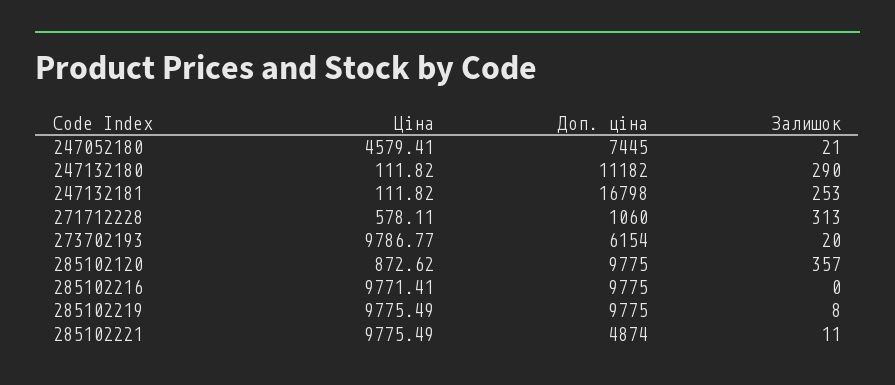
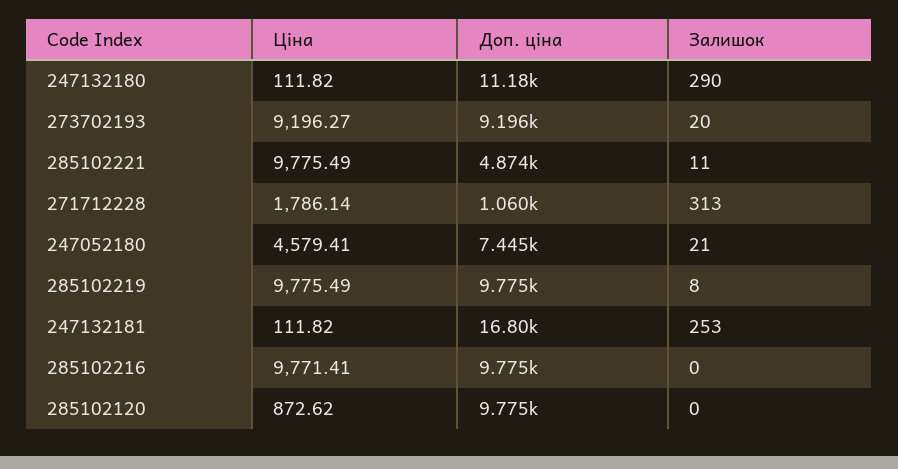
  {
    "Ціна": {
      "247052180": 4579.41,
      "247132180": 111.82,
      "247132181": 111.82,
-     "271712228": 578.11,
+     "271712228": 1786.14,
-     "273702193": 9786.77,
+     "273702193": 9196.27,
      "285102120": 872.62,
      "285102216": 9771.41,
      "285102219": 9775.49,
      "285102221": 9775.49
    },
    "Доп. ціна": {
      "247052180": 7445,
      "247132180": 11182,
      "247132181": 16798,
      "271712228": 1060,
-     "273702193": 6154,
+     "273702193": 9196,
      "285102120": 9775,
      "285102216": 9775,
      "285102219": 9775,
      "285102221": 4874
    },
    "Залишок": {
      "247052180": 21,
      "247132180": 290,
      "247132181": 253,
      "271712228": 313,
      "273702193": 20,
-     "285102120": 357,
+     "285102120": 0,
      "285102216": 0,
      "285102219": 8,
      "285102221": 11
    }
  }

